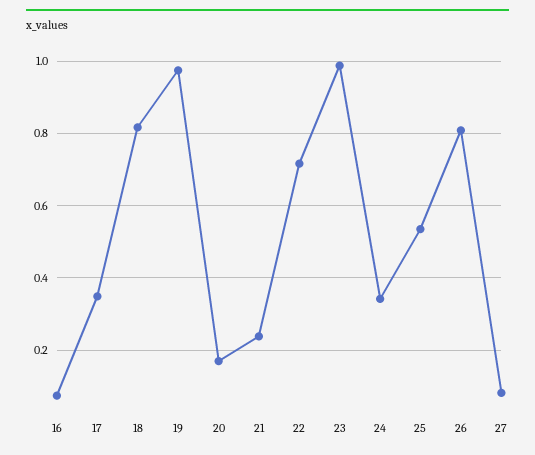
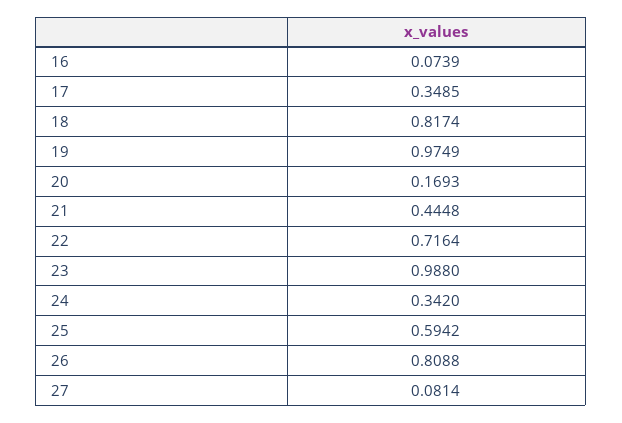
  {
    "16": 0.0739,
    "17": 0.3485,
    "18": 0.8174,
    "19": 0.9749,
    "20": 0.1693,
-   "21": 0.24,
+   "21": 0.4448,
    "22": 0.7164,
    "23": 0.988,
    "24": 0.342,
-   "25": 0.54,
+   "25": 0.5942,
    "26": 0.8088,
    "27": 0.0814
  }

